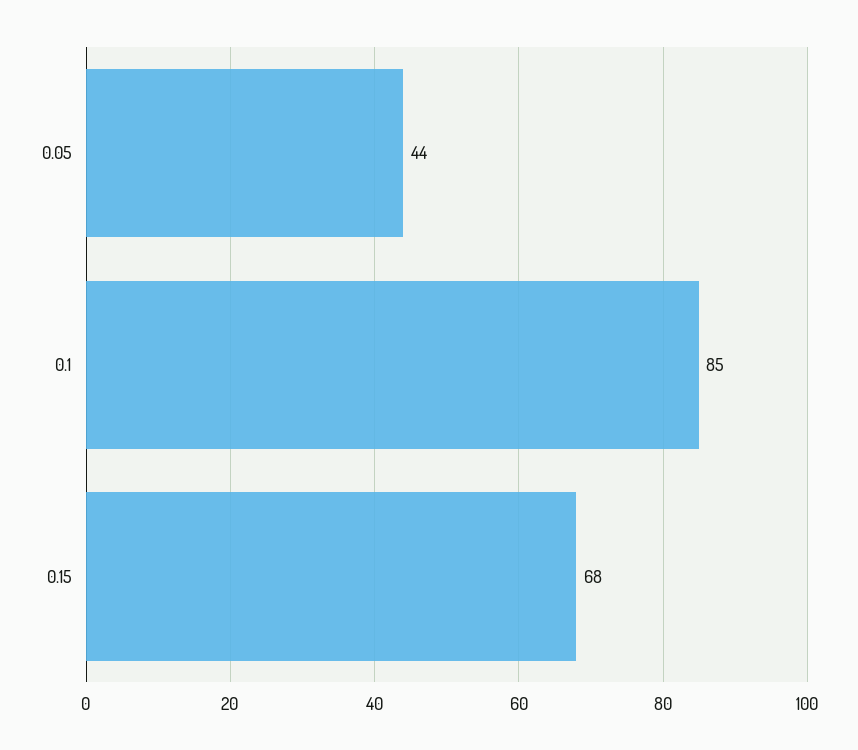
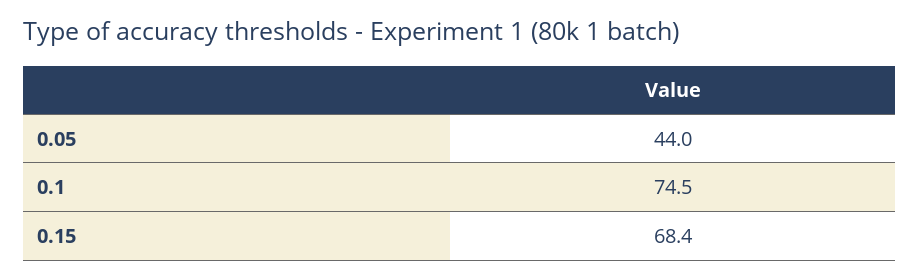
  {
    "0.05": 44,
-   "0.1": 85,
+   "0.1": 74.5,
    "0.15": 68.4
  }

